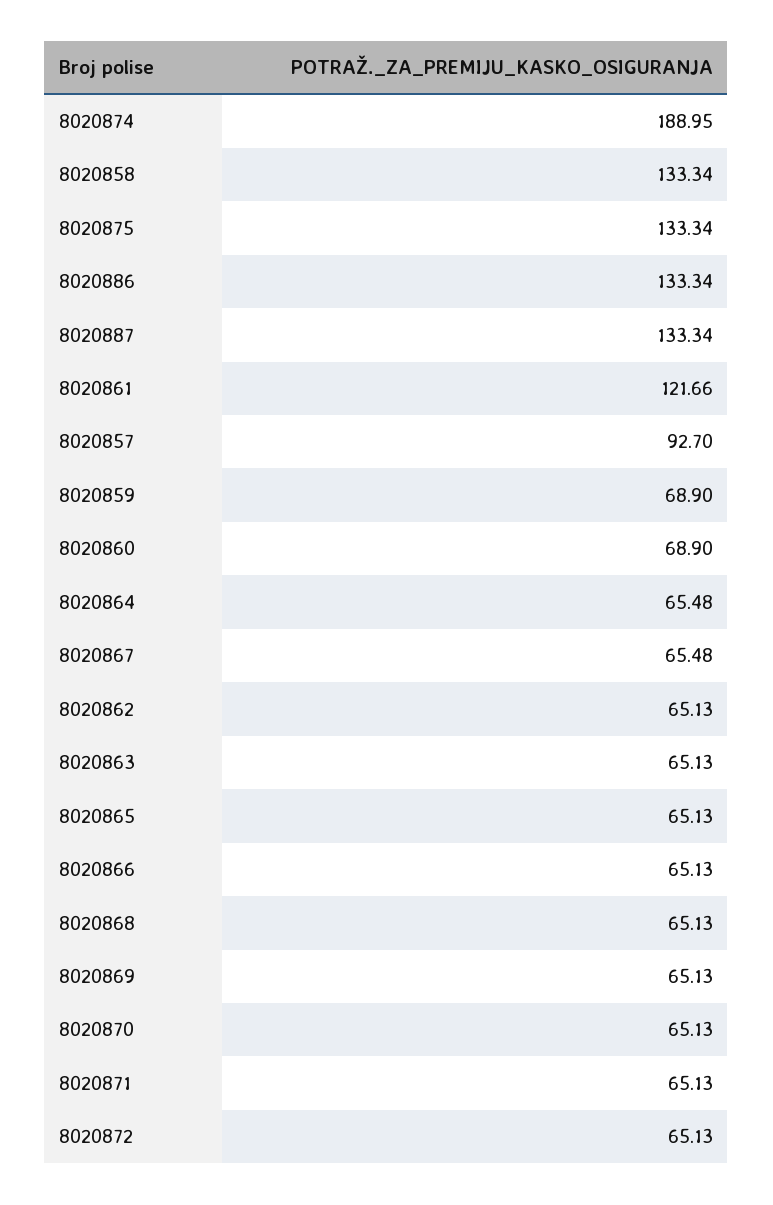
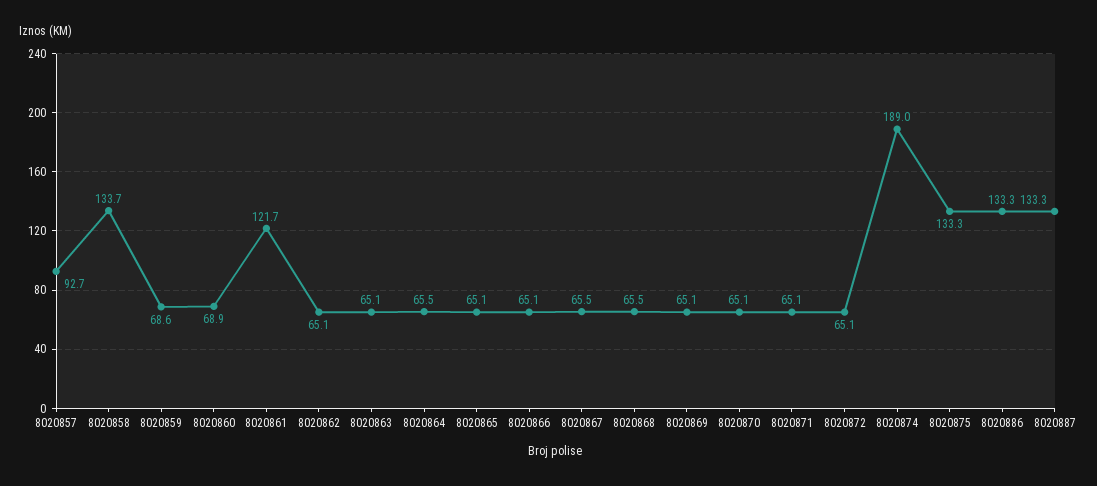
  {
    "8020874": 188.95,
-   "8020858": 133.34,
+   "8020858": 133.7,
    "8020875": 133.34,
    "8020886": 133.34,
    "8020887": 133.34,
    "8020861": 121.66,
    "8020857": 92.7,
-   "8020859": 68.9,
+   "8020859": 68.6,
    "8020860": 68.9,
    "8020864": 65.48,
    "8020867": 65.48,
    "8020862": 65.13,
    "8020863": 65.13,
    "8020865": 65.13,
    "8020866": 65.13,
-   "8020868": 65.13,
+   "8020868": 65.5,
    "8020869": 65.13,
    "8020870": 65.13,
    "8020871": 65.13,
    "8020872": 65.13
  }

